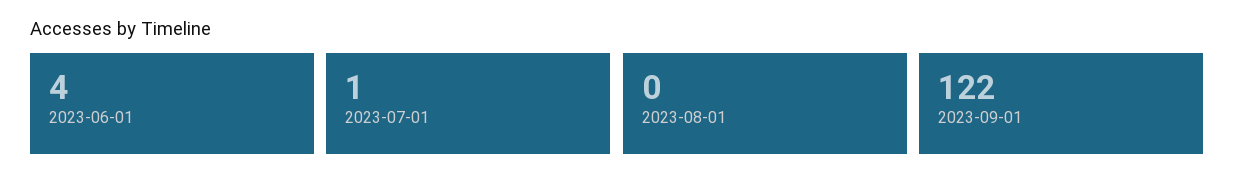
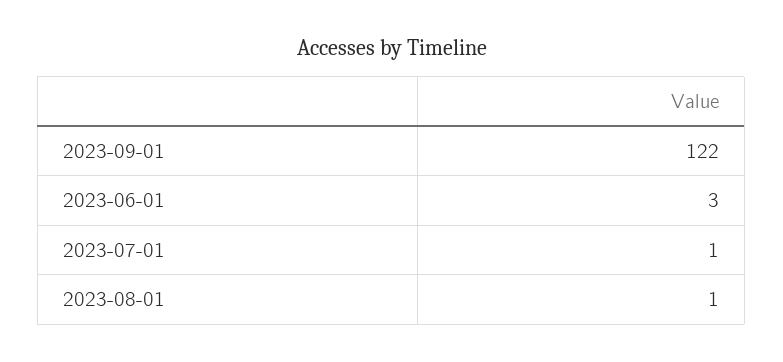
  {
-   "2023-06-01": 4,
+   "2023-06-01": 3,
    "2023-07-01": 1,
-   "2023-08-01": 0,
+   "2023-08-01": 1,
    "2023-09-01": 122
  }

